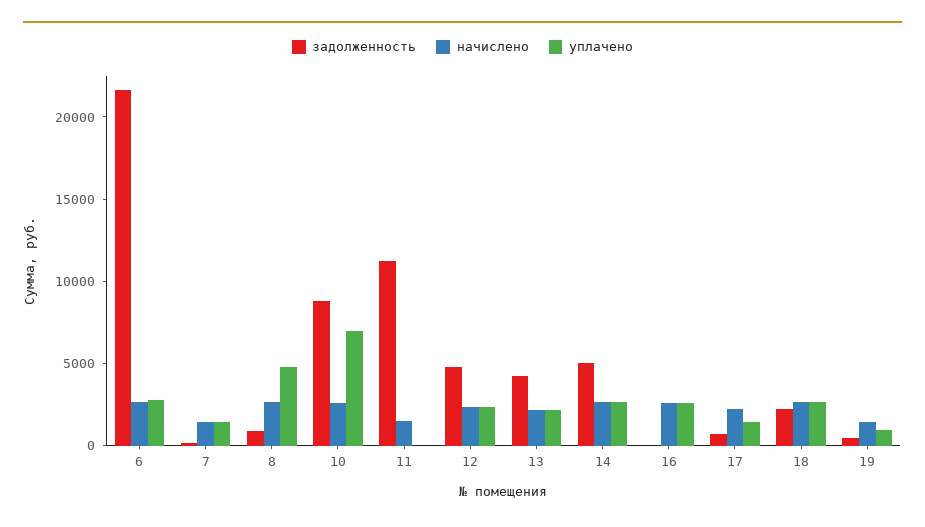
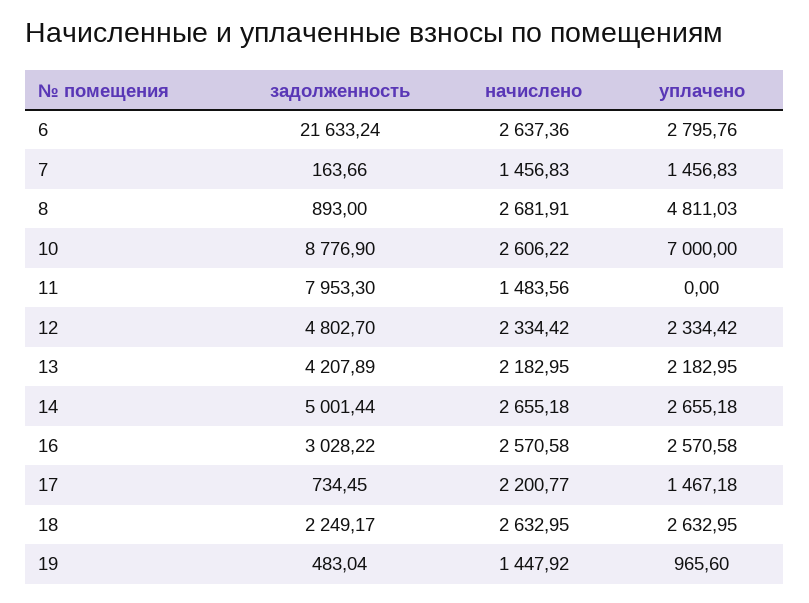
  {
    "задолженность": {
      "6": 21633.24,
      "7": 163.66,
      "8": 893,
      "10": 8776.9,
-     "11": 11000,
+     "11": 7953.3,
      "12": 4802.7,
      "13": 4207.89,
      "14": 5001.44,
-     "16": 0,
+     "16": 3028.22,
      "17": 734.45,
      "18": 2249.17,
      "19": 483.04
    },
    "начислено": {
      "6": 2637.36,
      "7": 1456.83,
      "8": 2681.91,
      "10": 2606.22,
      "11": 1483.56,
      "12": 2334.42,
      "13": 2182.95,
      "14": 2655.18,
      "16": 2570.58,
      "17": 2200.77,
      "18": 2632.95,
      "19": 1447.92
    },
    "уплачено": {
      "6": 2795.76,
      "7": 1456.83,
      "8": 4811.03,
      "10": 7000,
      "11": 0,
      "12": 2334.42,
      "13": 2182.95,
      "14": 2655.18,
      "16": 2570.58,
      "17": 1467.18,
      "18": 2632.95,
      "19": 965.6
    }
  }

